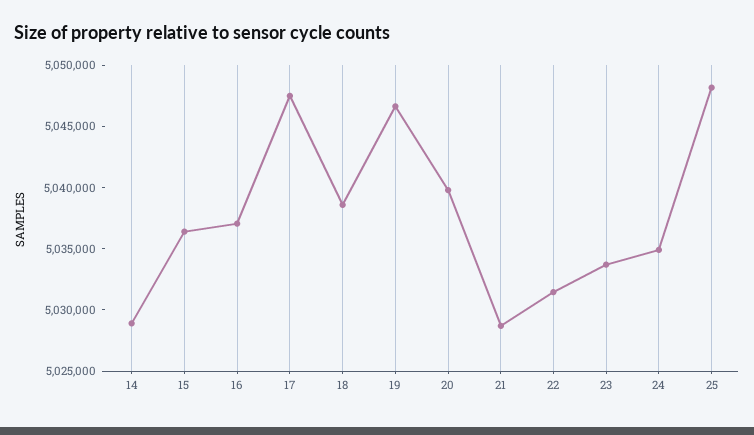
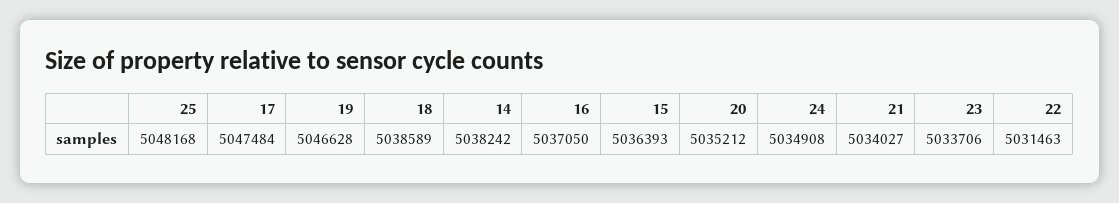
  {
-   "14": 5029000,
+   "14": 5038242,
    "15": 5036393,
    "16": 5037050,
    "17": 5047484,
    "18": 5038589,
    "19": 5046628,
-   "20": 5040000,
+   "20": 5035212,
-   "21": 5029000,
+   "21": 5034027,
    "22": 5031463,
    "23": 5033706,
    "24": 5034908,
    "25": 5048168
  }

